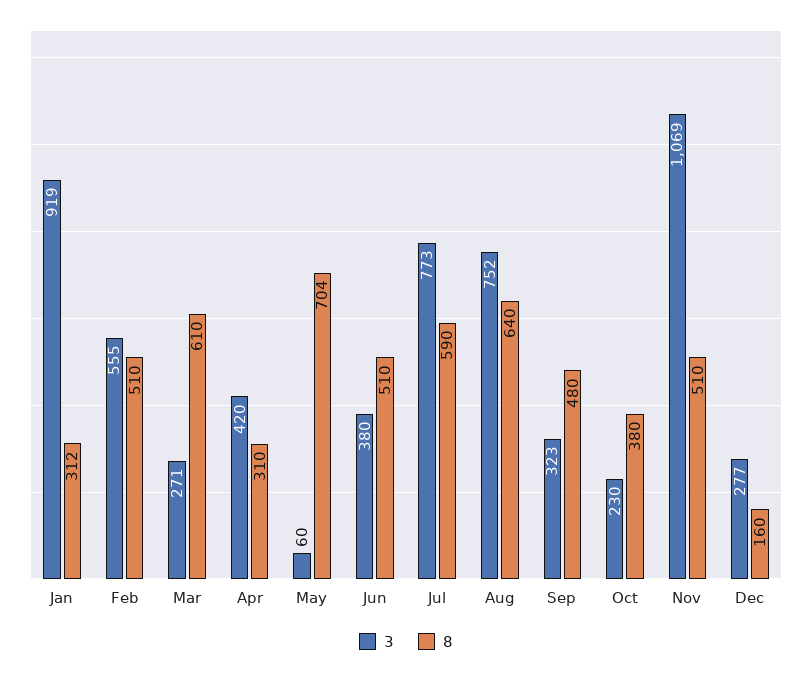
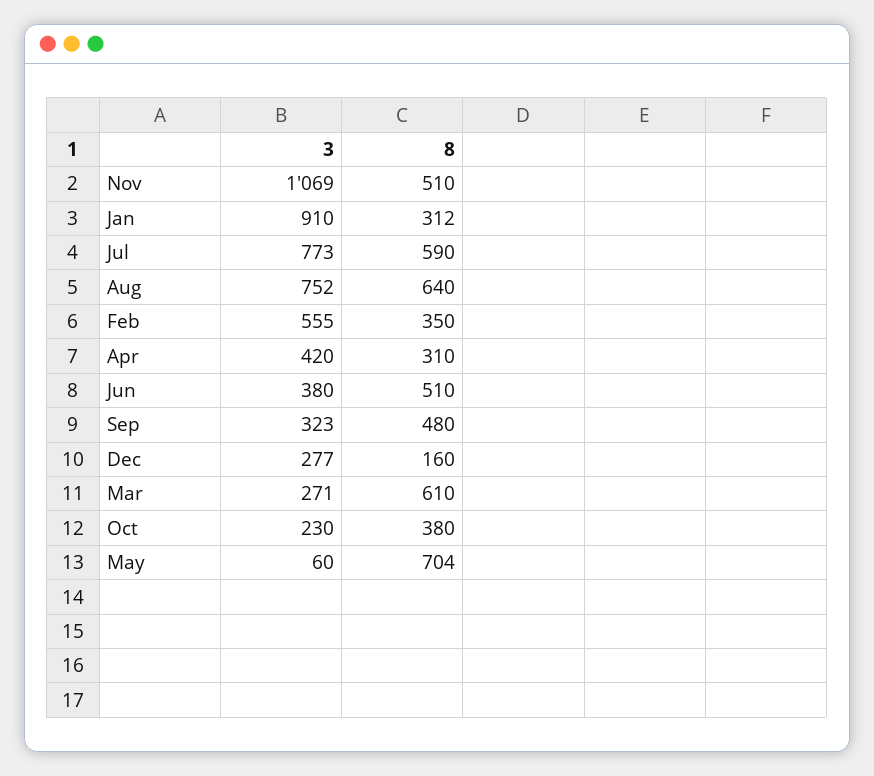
  {
    "3": {
-     "Jan": 919,
+     "Jan": 910,
      "Feb": 555,
      "Mar": 271,
      "Apr": 420,
      "May": 60,
      "Jun": 380,
      "Jul": 773,
      "Aug": 752,
      "Sep": 323,
      "Oct": 230,
      "Nov": 1069,
      "Dec": 277
    },
    "8": {
      "Jan": 312,
-     "Feb": 510,
+     "Feb": 350,
      "Mar": 610,
      "Apr": 310,
      "May": 704,
      "Jun": 510,
      "Jul": 590,
      "Aug": 640,
      "Sep": 480,
      "Oct": 380,
      "Nov": 510,
      "Dec": 160
    }
  }

